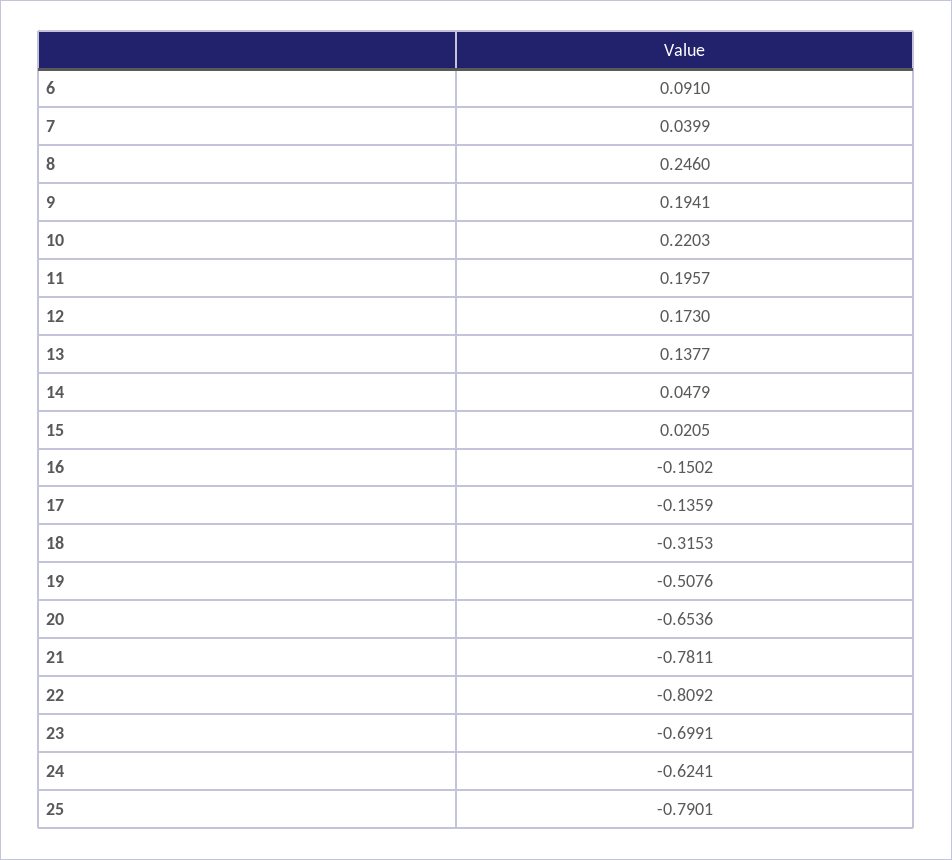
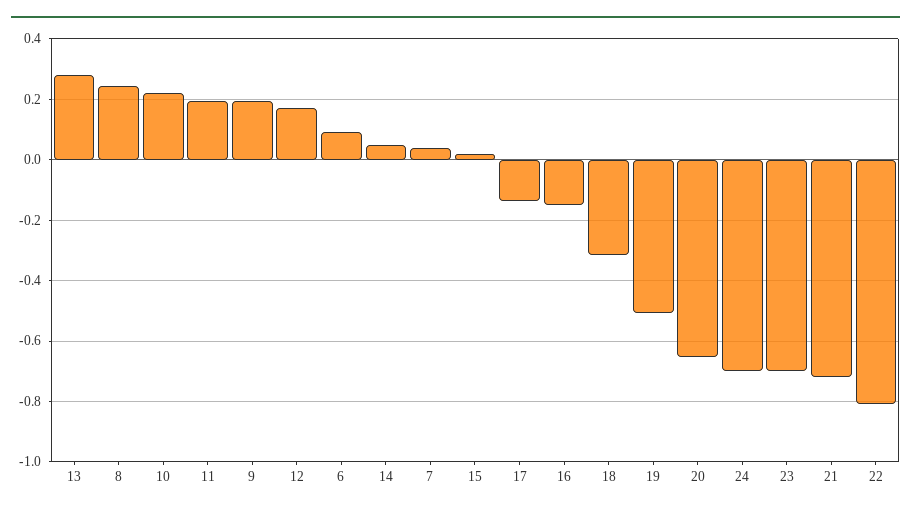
  {
    "6": 0.091,
    "7": 0.0399,
    "8": 0.246,
    "9": 0.1941,
    "10": 0.2203,
    "11": 0.1957,
    "12": 0.173,
-   "13": 0.1377,
+   "13": 0.28,
    "14": 0.0479,
    "15": 0.0205,
    "16": -0.1502,
    "17": -0.1359,
    "18": -0.3153,
    "19": -0.5076,
    "20": -0.6536,
-   "21": -0.7811,
+   "21": -0.72,
    "22": -0.8092,
    "23": -0.6991,
-   "24": -0.6241,
+   "24": -0.7
-   "25": -0.7901
  }

